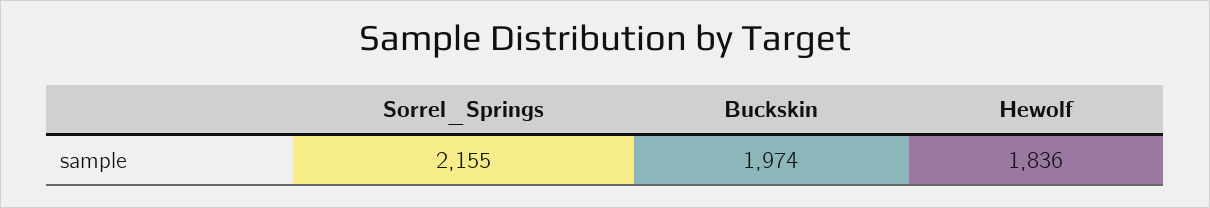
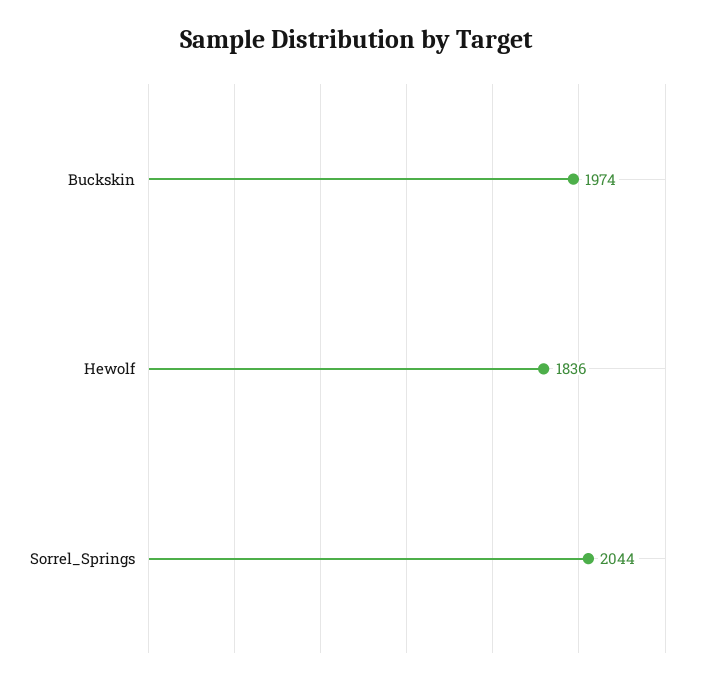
  {
-   "Sorrel_Springs": 2155,
+   "Sorrel_Springs": 2044,
    "Buckskin": 1974,
    "Hewolf": 1836
  }

